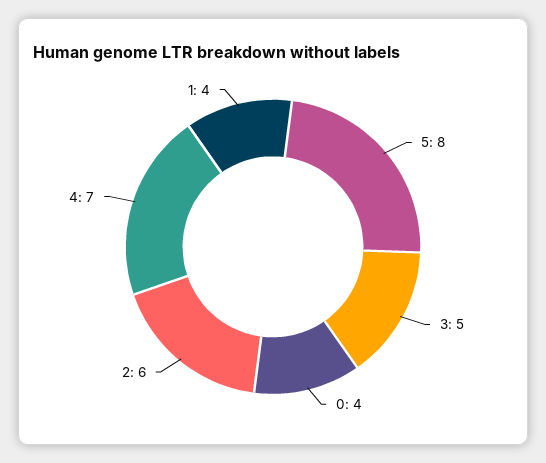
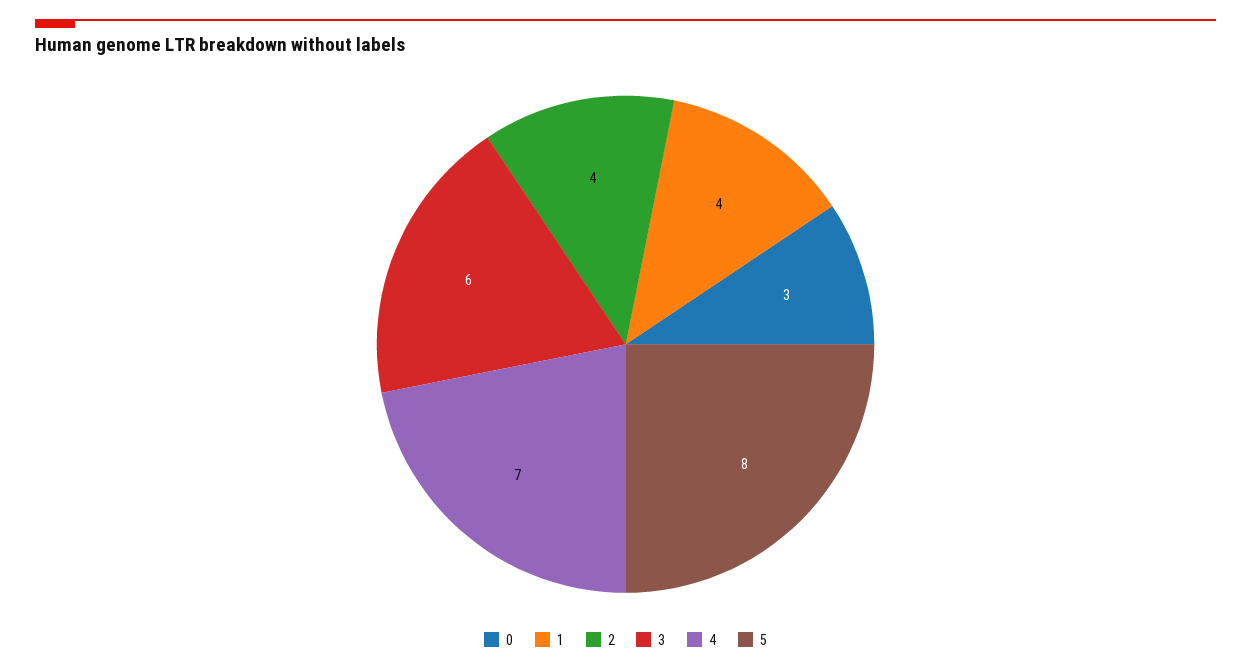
  {
    "5": 8,
-   "3": 5,
+   "3": 6,
-   "0": 4,
+   "0": 3,
-   "2": 6,
+   "2": 4,
    "4": 7,
    "1": 4
  }

